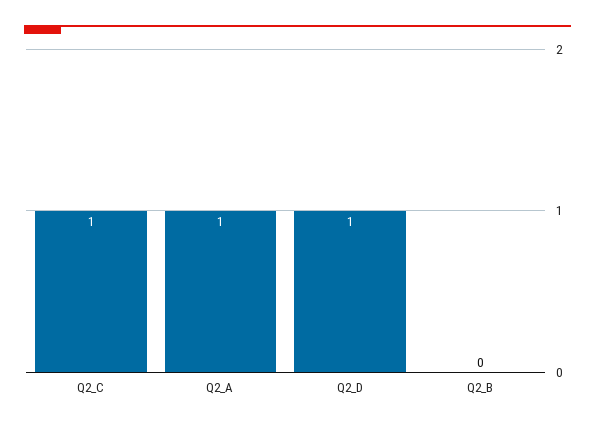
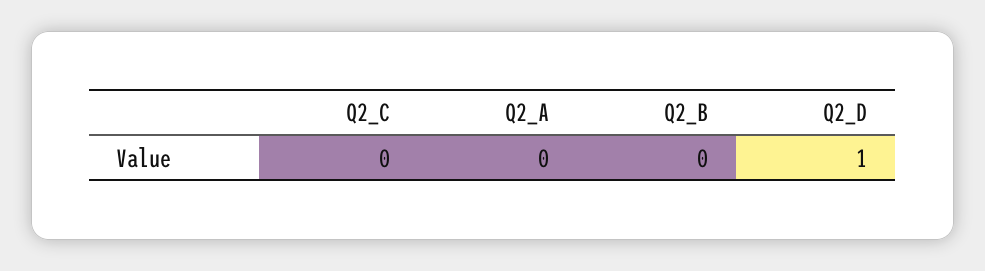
  {
-   "Q2_C": 1,
+   "Q2_C": 0,
-   "Q2_A": 1,
+   "Q2_A": 0,
    "Q2_D": 1,
    "Q2_B": 0
  }

